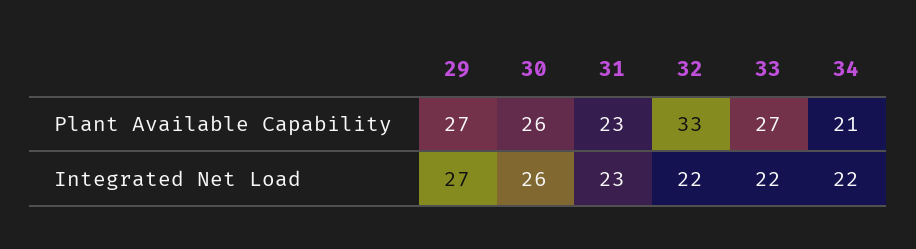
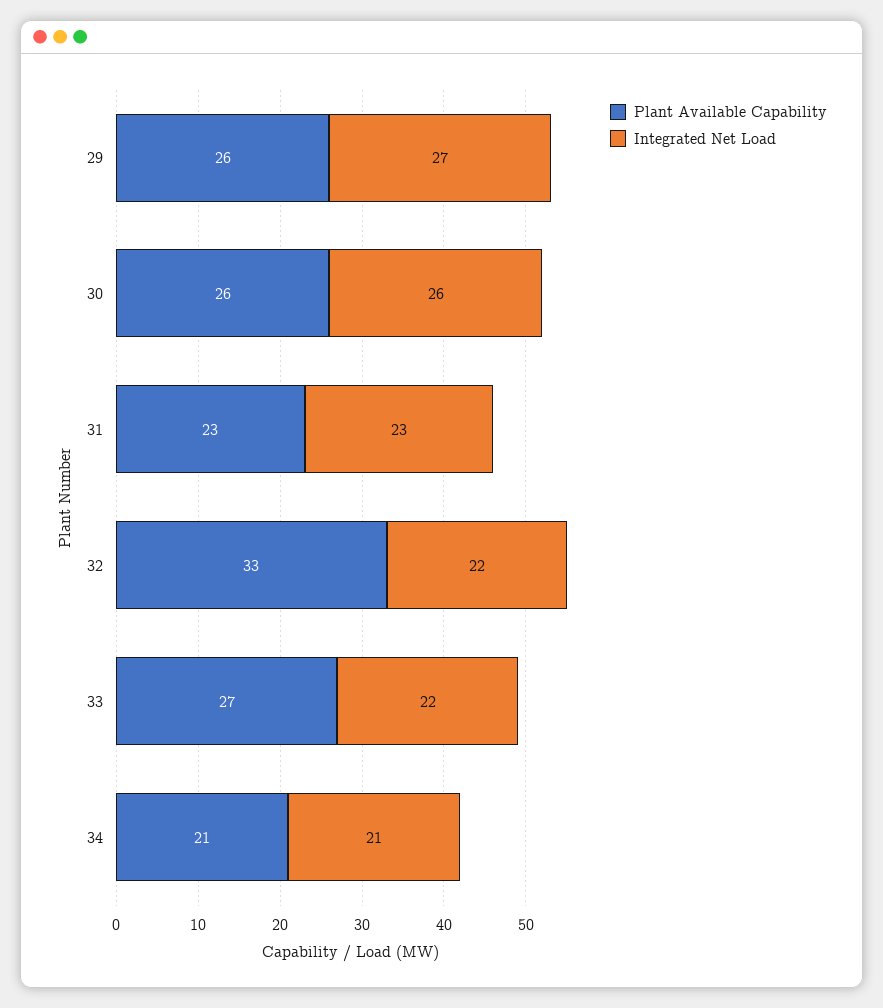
  {
    "Plant Available Capability": {
-     "29": 27,
+     "29": 26,
      "30": 26,
      "31": 23,
      "32": 33,
      "33": 27,
      "34": 21
    },
    "Integrated Net Load": {
      "29": 27,
      "30": 26,
      "31": 23,
      "32": 22,
      "33": 22,
-     "34": 22
+     "34": 21
    }
  }

